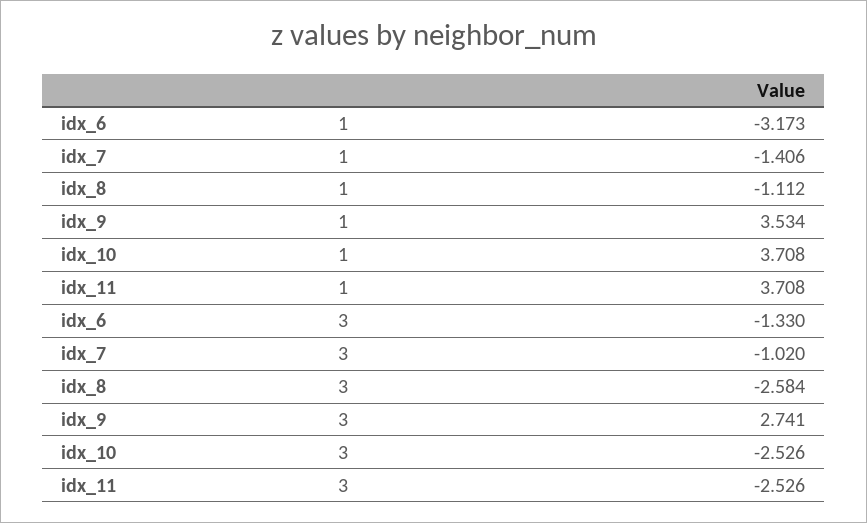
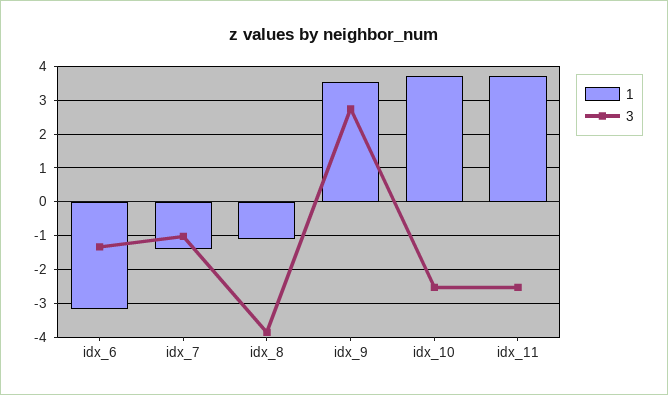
  {
    "1": {
      "idx_6": -3.173,
      "idx_7": -1.406,
      "idx_8": -1.112,
      "idx_9": 3.534,
      "idx_10": 3.708,
      "idx_11": 3.708
    },
    "3": {
      "idx_6": -1.33,
      "idx_7": -1.02,
-     "idx_8": -2.584,
+     "idx_8": -3.8,
      "idx_9": 2.741,
      "idx_10": -2.526,
      "idx_11": -2.526
    }
  }

